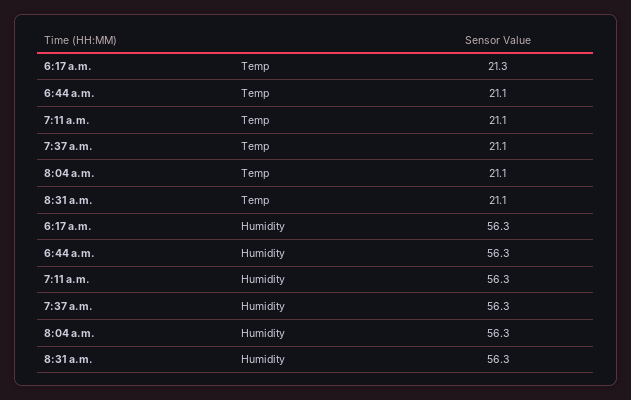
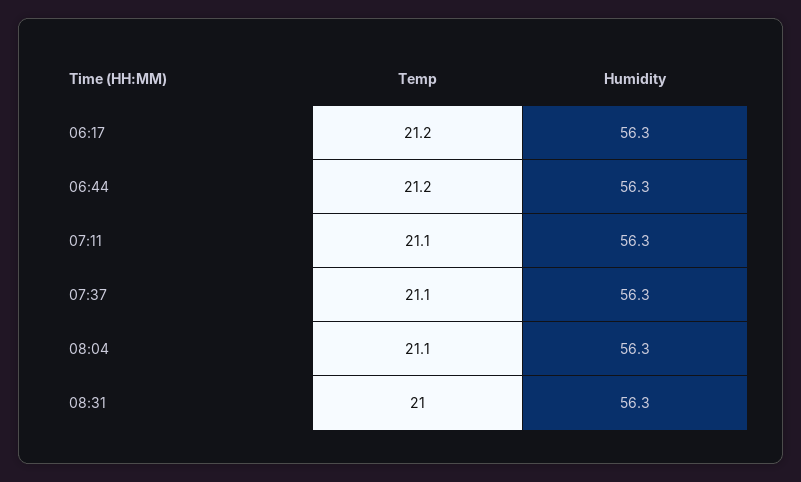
  {
    "6:17 a.m.": {
-     "Temp": 21.3,
+     "Temp": 21.2,
      "Humidity": 56.3
    },
    "6:44 a.m.": {
-     "Temp": 21.1,
+     "Temp": 21.2,
      "Humidity": 56.3
    },
    "7:11 a.m.": {
      "Temp": 21.1,
      "Humidity": 56.3
    },
    "7:37 a.m.": {
      "Temp": 21.1,
      "Humidity": 56.3
    },
    "8:04 a.m.": {
      "Temp": 21.1,
      "Humidity": 56.3
    },
    "8:31 a.m.": {
-     "Temp": 21.1,
+     "Temp": 21,
      "Humidity": 56.3
    }
  }

